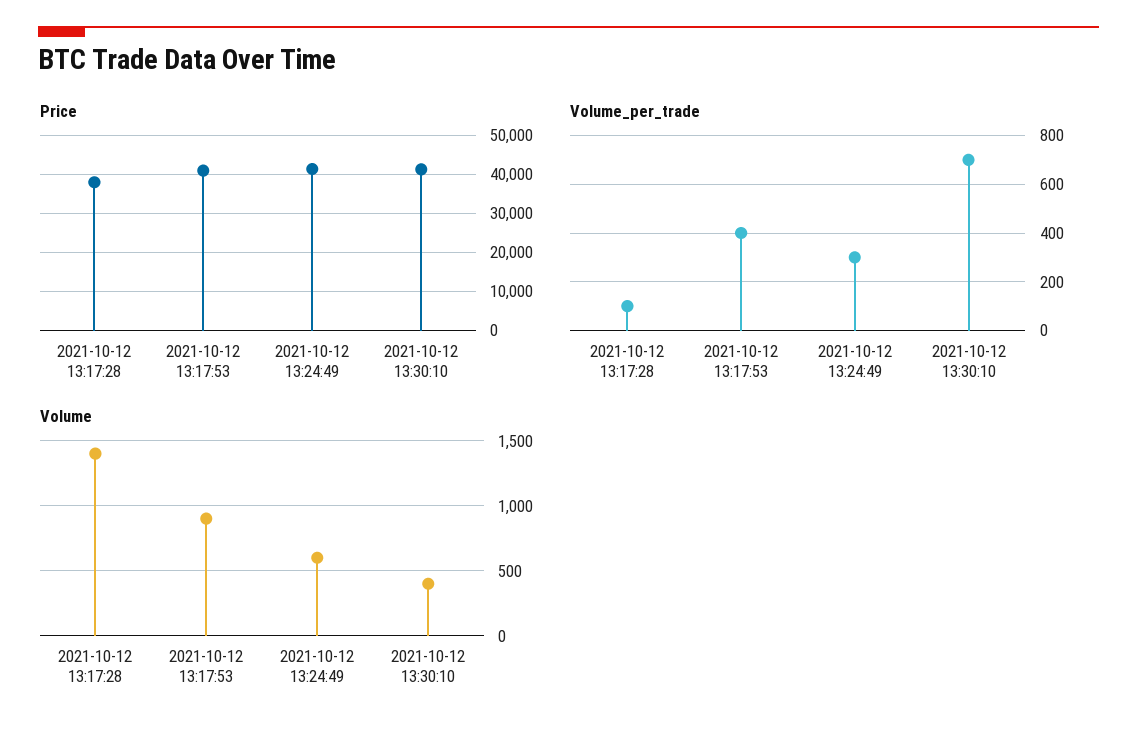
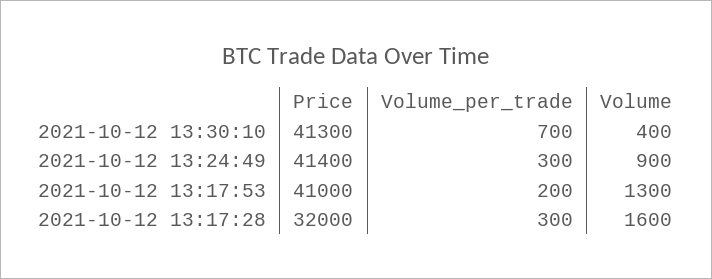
  {
    "Price": {
-     "2021-10-12 13:17:28": 38000,
+     "2021-10-12 13:17:28": 32000,
      "2021-10-12 13:17:53": 41000,
      "2021-10-12 13:24:49": 41400,
      "2021-10-12 13:30:10": 41300
    },
    "Volume_per_trade": {
-     "2021-10-12 13:17:28": 100,
+     "2021-10-12 13:17:28": 300,
-     "2021-10-12 13:17:53": 400,
+     "2021-10-12 13:17:53": 200,
      "2021-10-12 13:24:49": 300,
      "2021-10-12 13:30:10": 700
    },
    "Volume": {
-     "2021-10-12 13:17:28": 1400,
+     "2021-10-12 13:17:28": 1600,
-     "2021-10-12 13:17:53": 900,
+     "2021-10-12 13:17:53": 1300,
-     "2021-10-12 13:24:49": 600,
+     "2021-10-12 13:24:49": 900,
      "2021-10-12 13:30:10": 400
    }
  }

